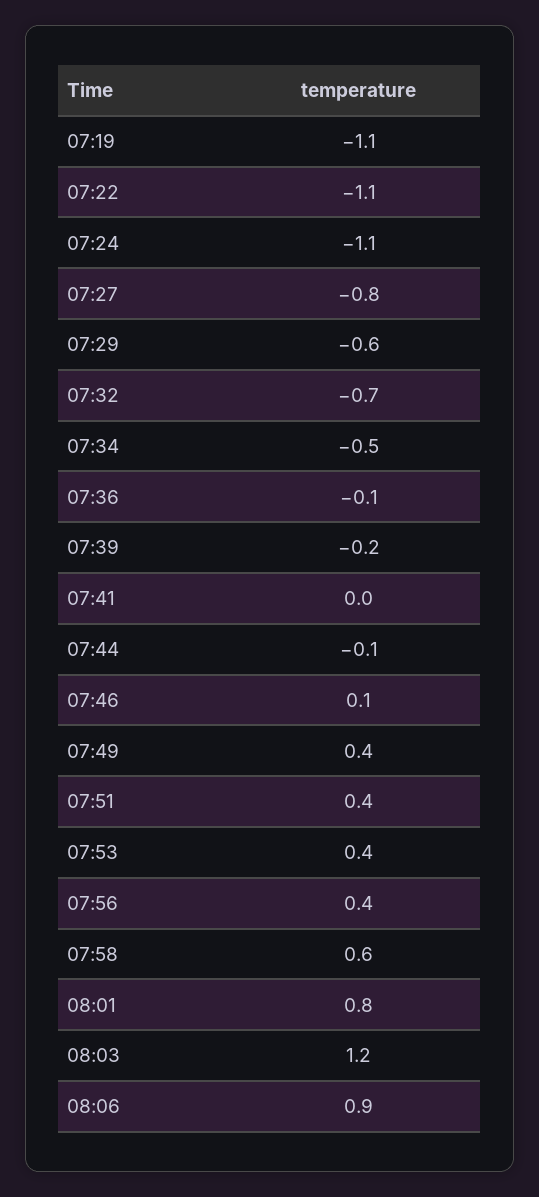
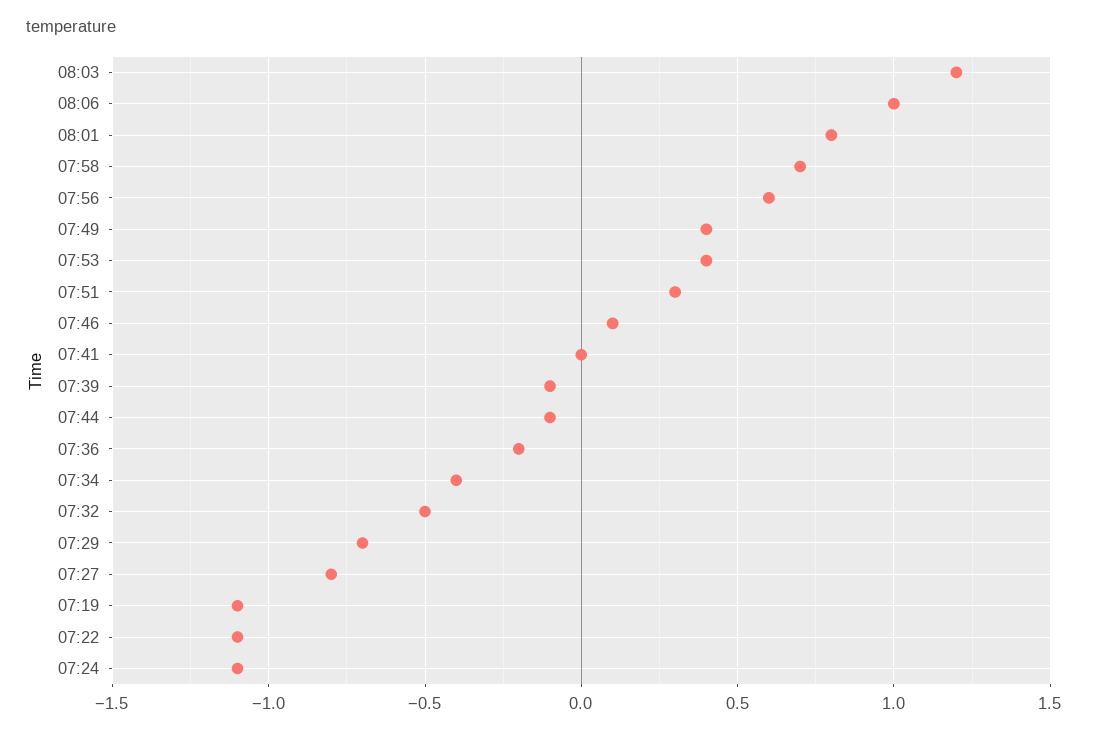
  {
    "07:19": -1.1,
    "07:22": -1.1,
    "07:24": -1.1,
    "07:27": -0.8,
-   "07:29": -0.6,
+   "07:29": -0.7,
-   "07:32": -0.7,
+   "07:32": -0.5,
-   "07:34": -0.5,
+   "07:34": -0.4,
-   "07:36": -0.1,
+   "07:36": -0.2,
-   "07:39": -0.2,
+   "07:39": -0.1,
    "07:41": 0,
    "07:44": -0.1,
    "07:46": 0.1,
    "07:49": 0.4,
-   "07:51": 0.4,
+   "07:51": 0.3,
    "07:53": 0.4,
-   "07:56": 0.4,
+   "07:56": 0.6,
-   "07:58": 0.6,
+   "07:58": 0.7,
    "08:01": 0.8,
    "08:03": 1.2,
-   "08:06": 0.9
+   "08:06": 1
  }

